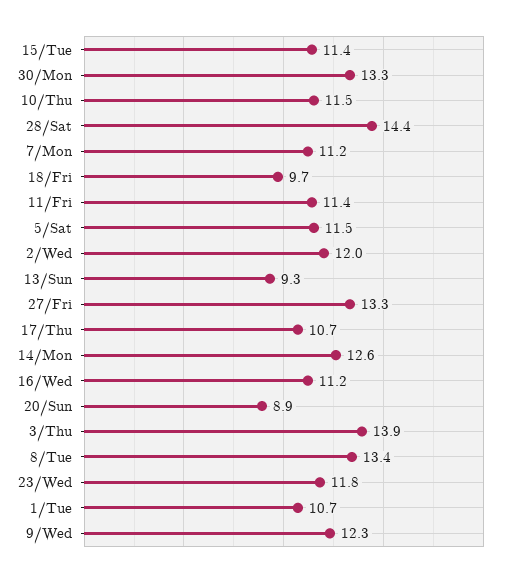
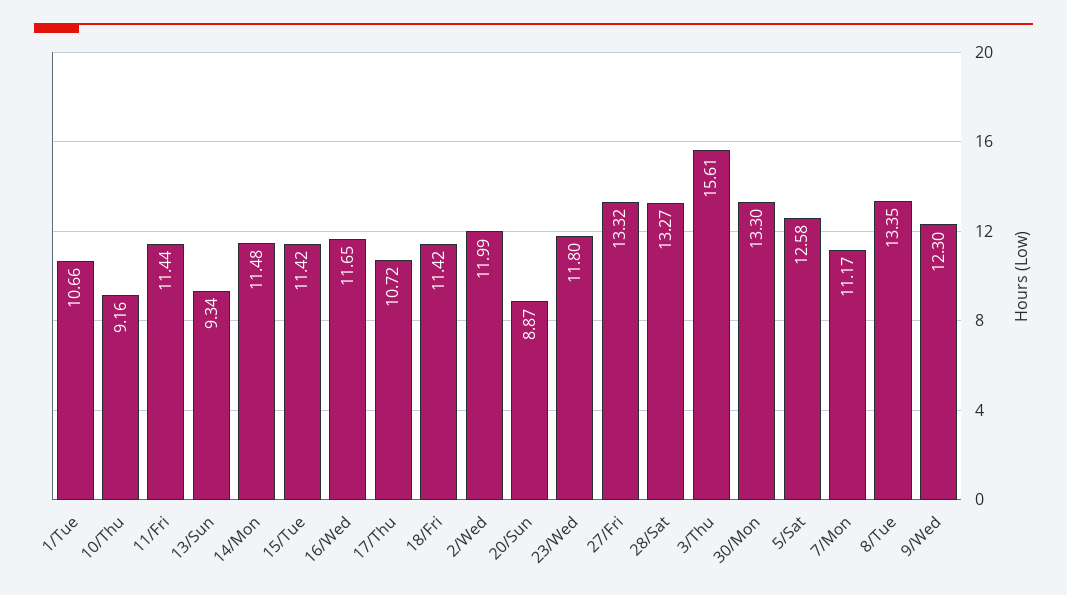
  {
    "15/Tue": 11.42,
    "30/Mon": 13.3,
-   "10/Thu": 11.5,
+   "10/Thu": 9.16,
-   "28/Sat": 14.4,
+   "28/Sat": 13.27,
    "7/Mon": 11.17,
-   "18/Fri": 9.7,
+   "18/Fri": 11.42,
    "11/Fri": 11.44,
-   "5/Sat": 11.5,
+   "5/Sat": 12.58,
    "2/Wed": 11.99,
    "13/Sun": 9.34,
    "27/Fri": 13.32,
    "17/Thu": 10.72,
-   "14/Mon": 12.6,
+   "14/Mon": 11.48,
-   "16/Wed": 11.2,
+   "16/Wed": 11.65,
    "20/Sun": 8.87,
-   "3/Thu": 13.9,
+   "3/Thu": 15.61,
    "8/Tue": 13.35,
    "23/Wed": 11.8,
    "1/Tue": 10.66,
    "9/Wed": 12.3
  }

